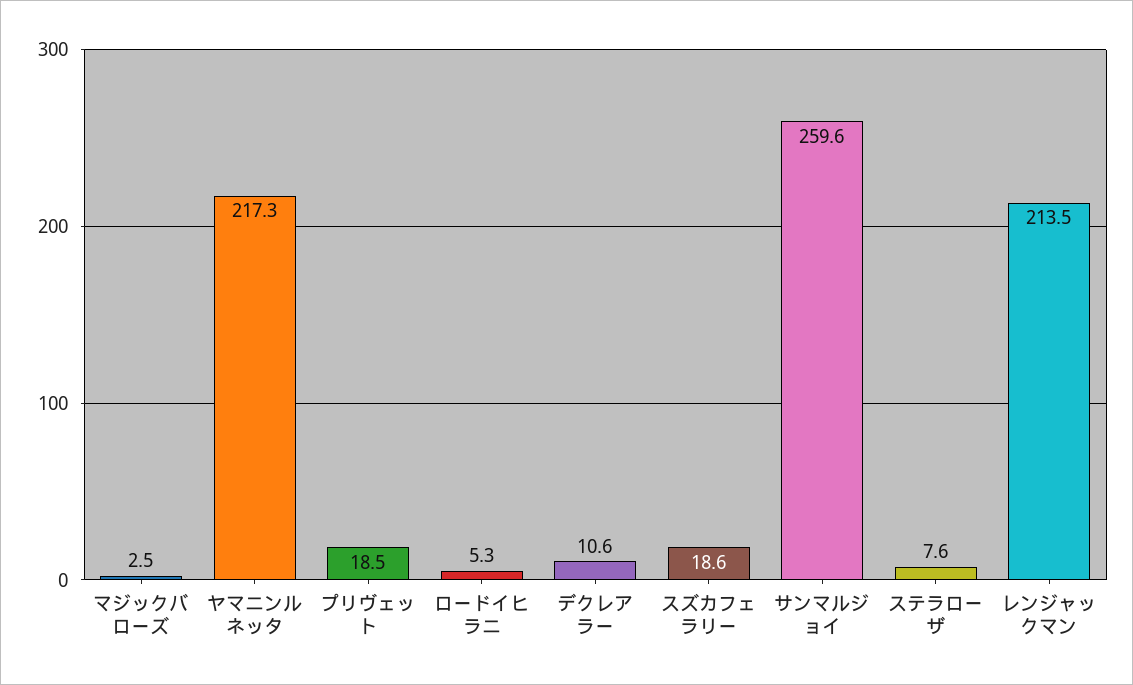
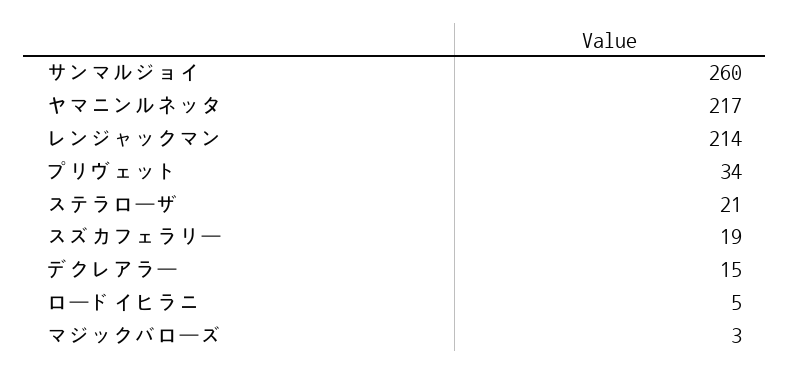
  {
    "マジックバローズ": 2.5,
    "ヤマニンルネッタ": 217.3,
-   "プリヴェット": 18.5,
+   "プリヴェット": 34,
    "ロードイヒラニ": 5.3,
-   "デクレアラー": 10.6,
+   "デクレアラー": 15,
    "スズカフェラリー": 18.6,
    "サンマルジョイ": 259.6,
-   "ステラローザ": 7.6,
+   "ステラローザ": 21,
    "レンジャックマン": 213.5
  }

